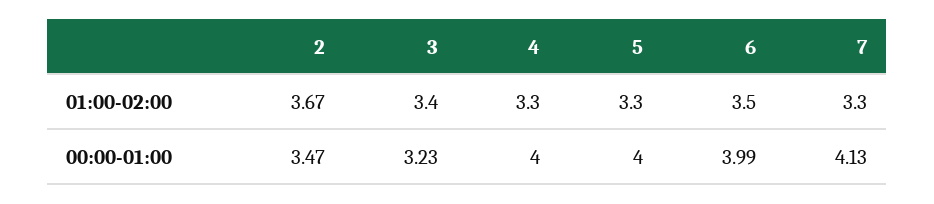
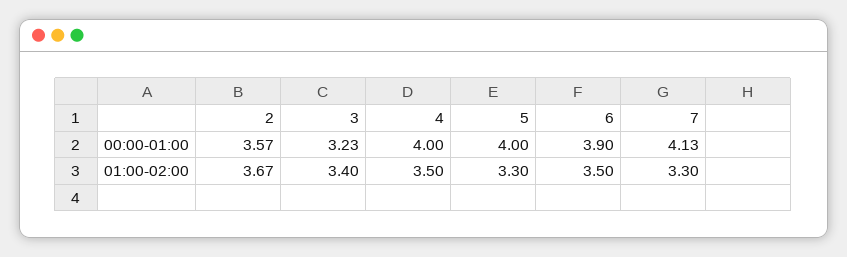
  {
    "2": {
      "01:00-02:00": 3.67,
-     "00:00-01:00": 3.47
+     "00:00-01:00": 3.57
    },
    "3": {
      "01:00-02:00": 3.4,
      "00:00-01:00": 3.23
    },
    "4": {
-     "01:00-02:00": 3.3,
+     "01:00-02:00": 3.5,
      "00:00-01:00": 4
    },
    "5": {
      "01:00-02:00": 3.3,
      "00:00-01:00": 4
    },
    "6": {
      "01:00-02:00": 3.5,
-     "00:00-01:00": 3.99
+     "00:00-01:00": 3.9
    },
    "7": {
      "01:00-02:00": 3.3,
      "00:00-01:00": 4.13
    }
  }

